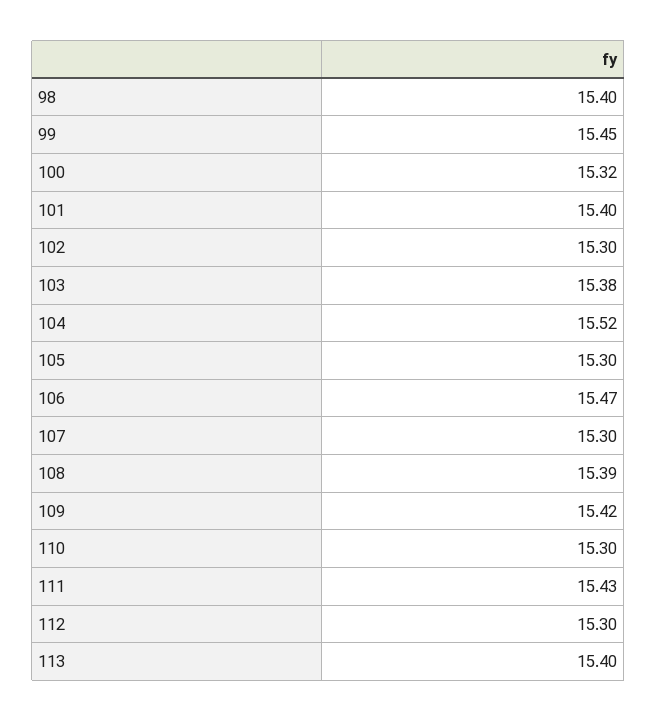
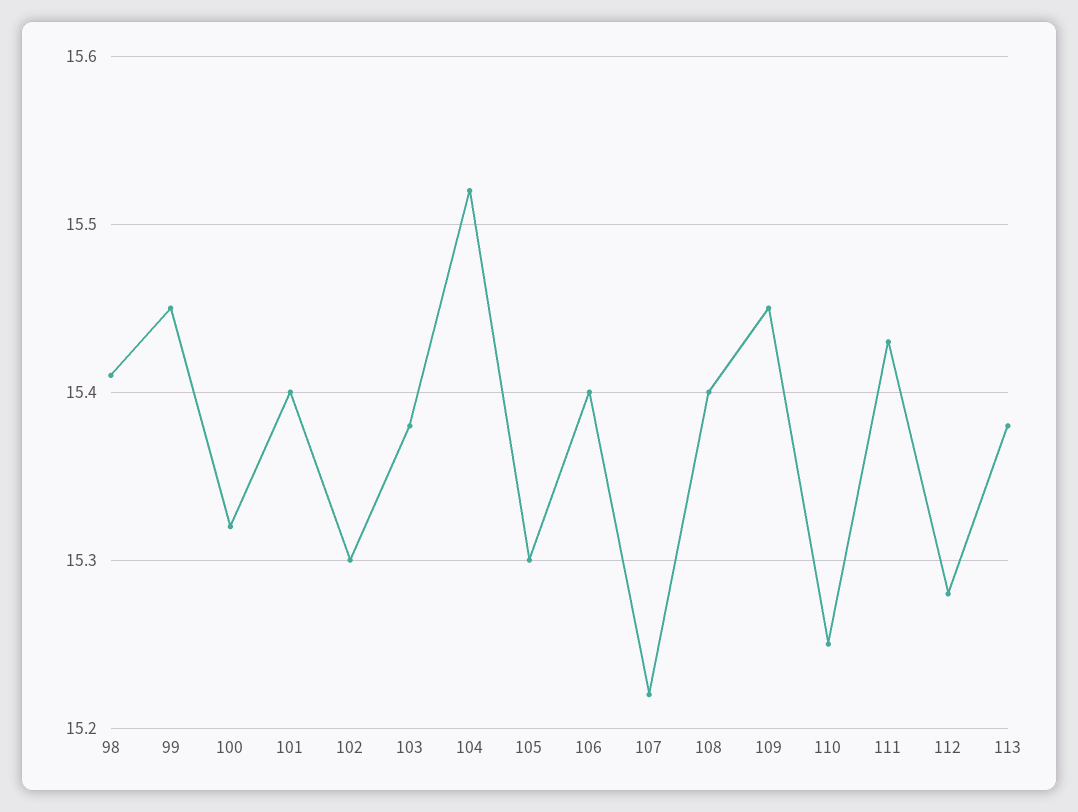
  {
-   "98": 15.4,
+   "98": 15.41,
    "99": 15.45,
    "100": 15.32,
    "101": 15.4,
    "102": 15.3,
    "103": 15.38,
    "104": 15.52,
    "105": 15.3,
-   "106": 15.47,
+   "106": 15.4,
-   "107": 15.3,
+   "107": 15.22,
-   "108": 15.39,
+   "108": 15.4,
-   "109": 15.42,
+   "109": 15.45,
-   "110": 15.3,
+   "110": 15.25,
    "111": 15.43,
-   "112": 15.3,
+   "112": 15.28,
-   "113": 15.4
+   "113": 15.38
  }

